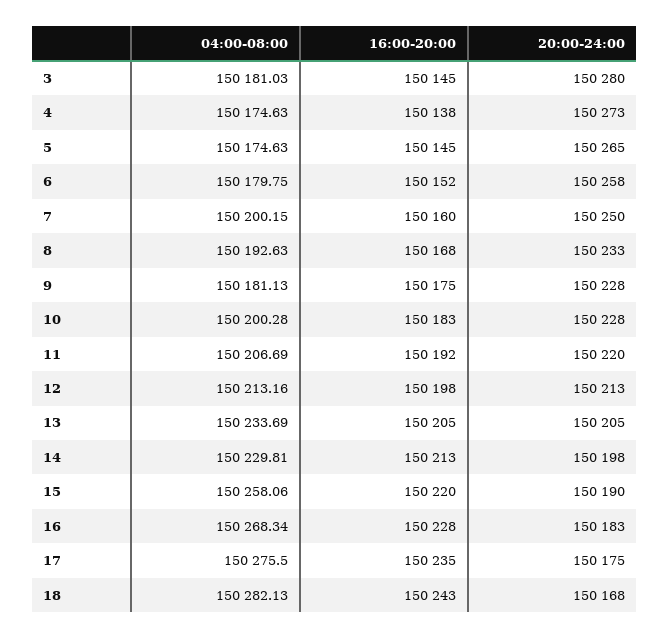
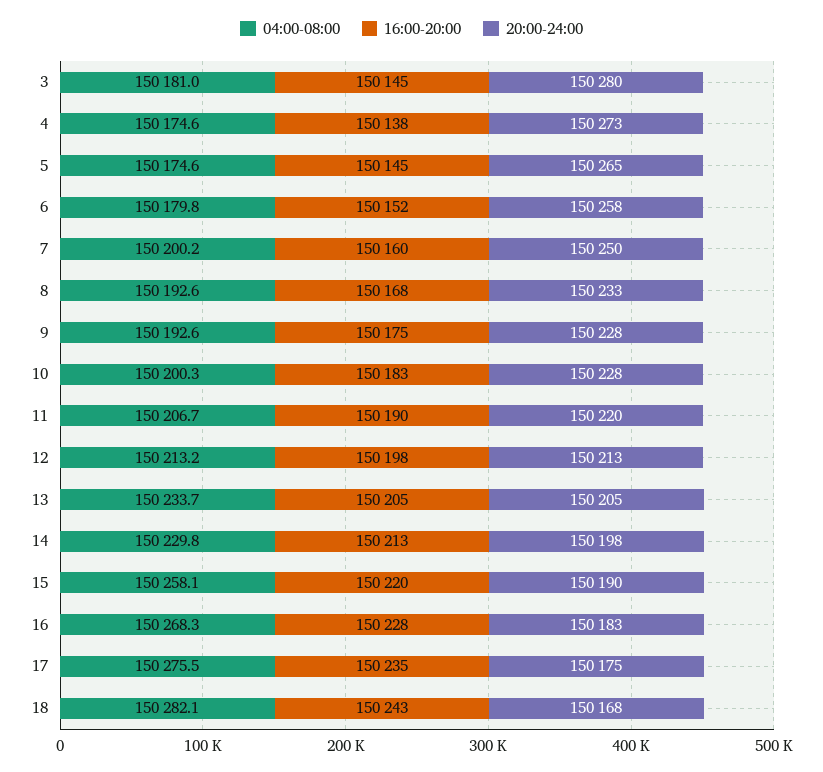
  {
    "04:00-08:00": {
      "3": 150181.03,
      "4": 150174.63,
      "5": 150174.63,
      "6": 150179.75,
      "7": 150200.15,
      "8": 150192.63,
-     "9": 150181.13,
+     "9": 150192.6,
      "10": 150200.28,
      "11": 150206.69,
      "12": 150213.16,
      "13": 150233.69,
      "14": 150229.81,
      "15": 150258.06,
      "16": 150268.34,
      "17": 150275.5,
      "18": 150282.13
    },
    "16:00-20:00": {
      "3": 150145,
      "4": 150138,
      "5": 150145,
      "6": 150152,
      "7": 150160,
      "8": 150168,
      "9": 150175,
      "10": 150183,
-     "11": 150192,
+     "11": 150190,
      "12": 150198,
      "13": 150205,
      "14": 150213,
      "15": 150220,
      "16": 150228,
      "17": 150235,
      "18": 150243
    },
    "20:00-24:00": {
      "3": 150280,
      "4": 150273,
      "5": 150265,
      "6": 150258,
      "7": 150250,
      "8": 150233,
      "9": 150228,
      "10": 150228,
      "11": 150220,
      "12": 150213,
      "13": 150205,
      "14": 150198,
      "15": 150190,
      "16": 150183,
      "17": 150175,
      "18": 150168
    }
  }

